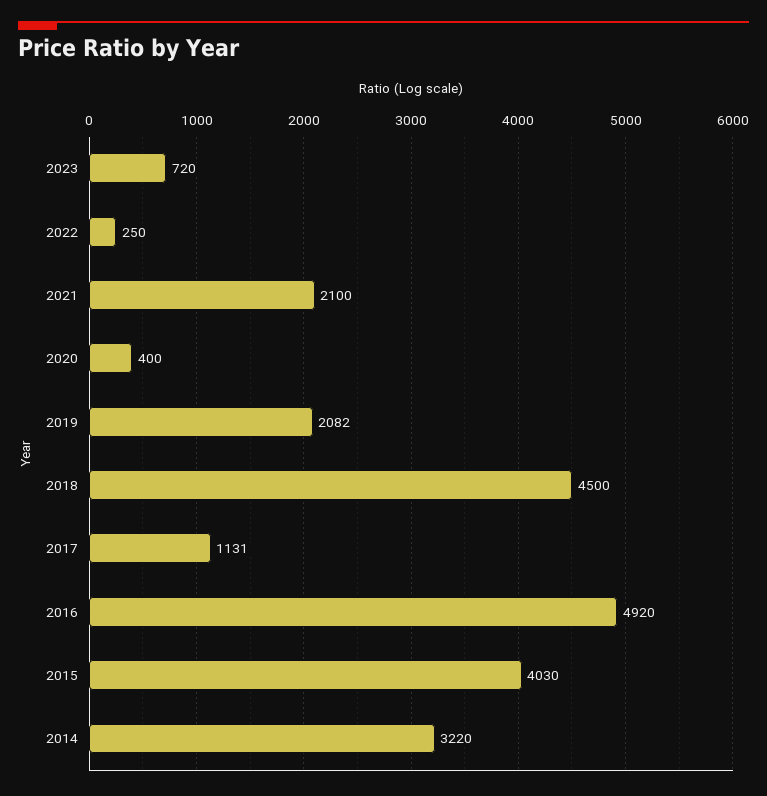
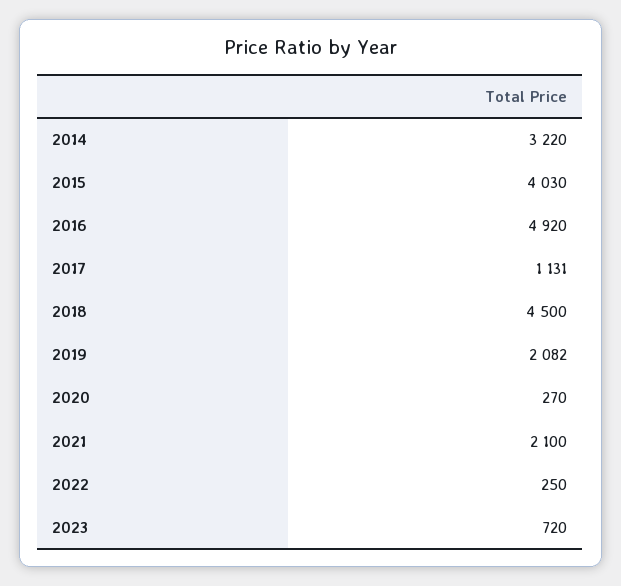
  {
    "2023": 720,
    "2022": 250,
    "2021": 2100,
-   "2020": 400,
+   "2020": 270,
    "2019": 2082,
    "2018": 4500,
    "2017": 1131,
    "2016": 4920,
    "2015": 4030,
    "2014": 3220
  }

